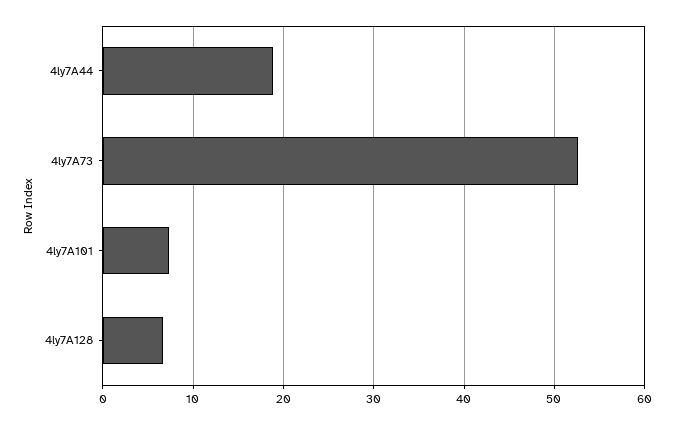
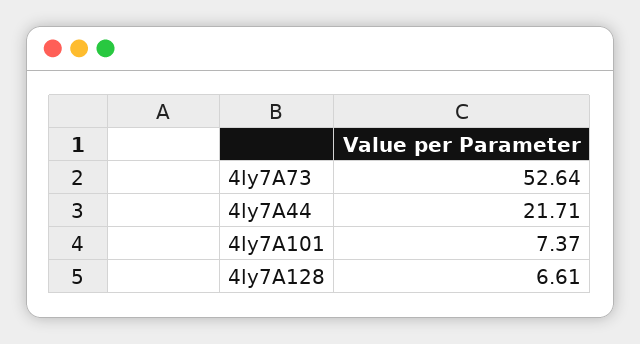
  {
-   "4ly7A44": 19,
+   "4ly7A44": 21.71,
    "4ly7A73": 52.64,
    "4ly7A101": 7.37,
    "4ly7A128": 6.61
  }

